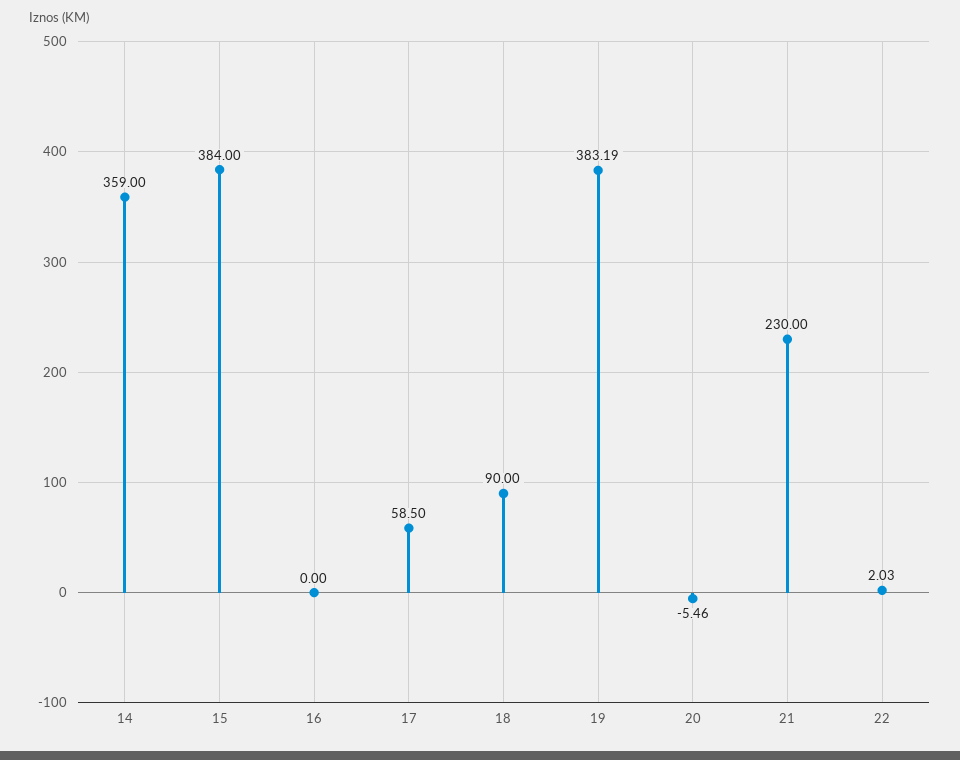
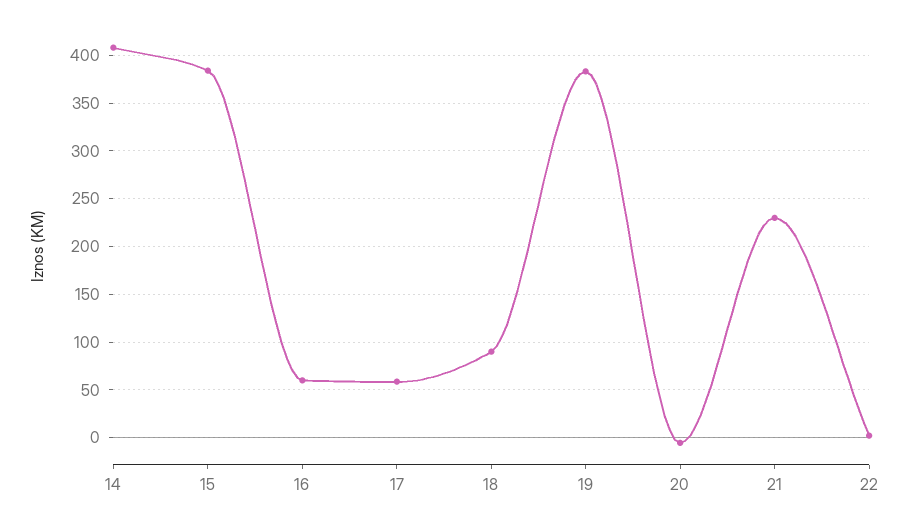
  {
-   "14": 359,
+   "14": 410,
    "15": 384,
-   "16": 0,
+   "16": 60,
    "17": 58.5,
    "18": 90,
    "19": 383.19,
    "20": -5.46,
    "21": 230,
    "22": 2.03
  }

